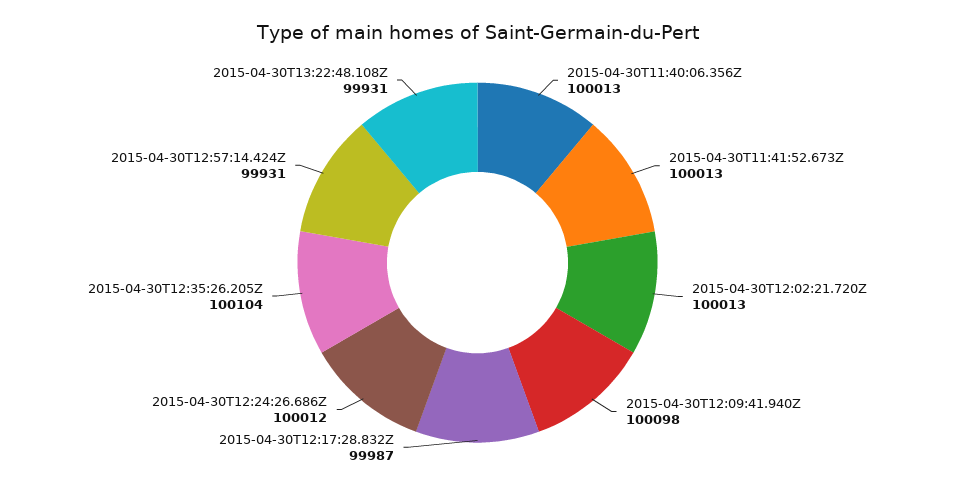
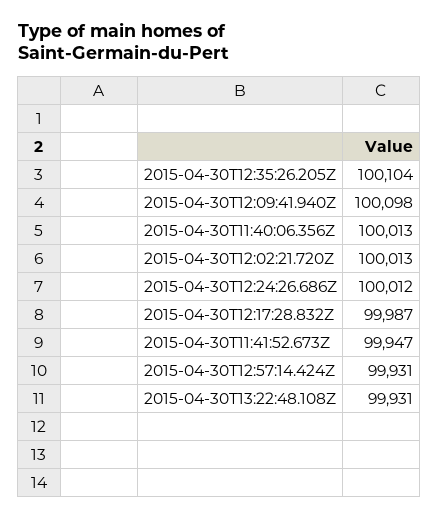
  {
    "2015-04-30T11:40:06.356Z": 100013,
-   "2015-04-30T11:41:52.673Z": 100013,
+   "2015-04-30T11:41:52.673Z": 99947,
    "2015-04-30T12:02:21.720Z": 100013,
    "2015-04-30T12:09:41.940Z": 100098,
    "2015-04-30T12:17:28.832Z": 99987,
    "2015-04-30T12:24:26.686Z": 100012,
    "2015-04-30T12:35:26.205Z": 100104,
    "2015-04-30T12:57:14.424Z": 99931,
    "2015-04-30T13:22:48.108Z": 99931
  }

